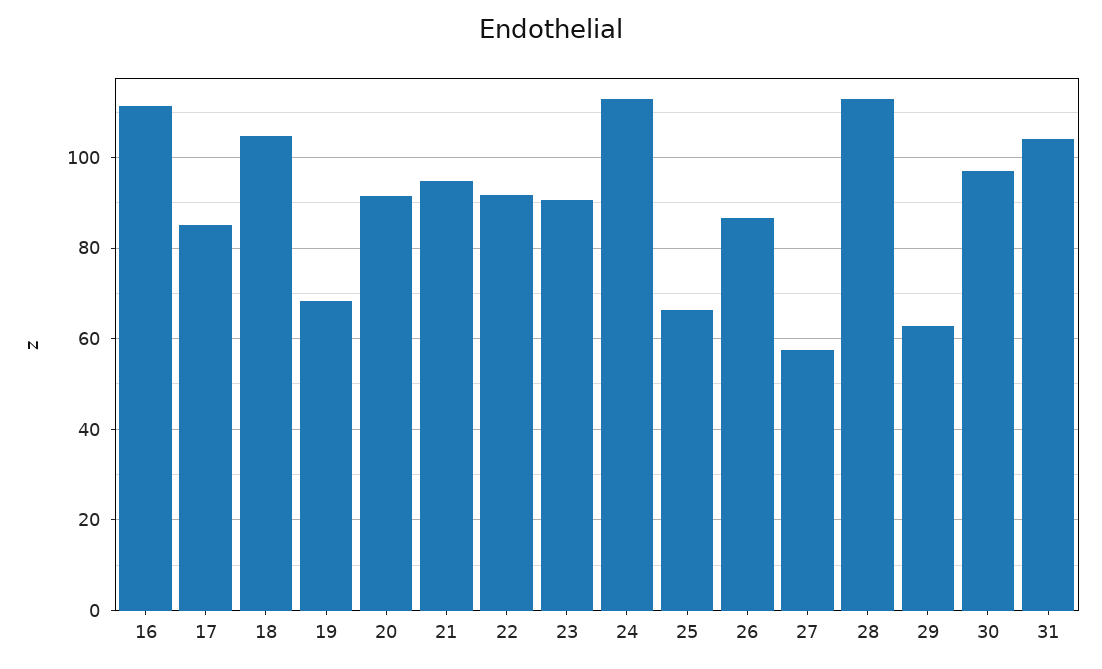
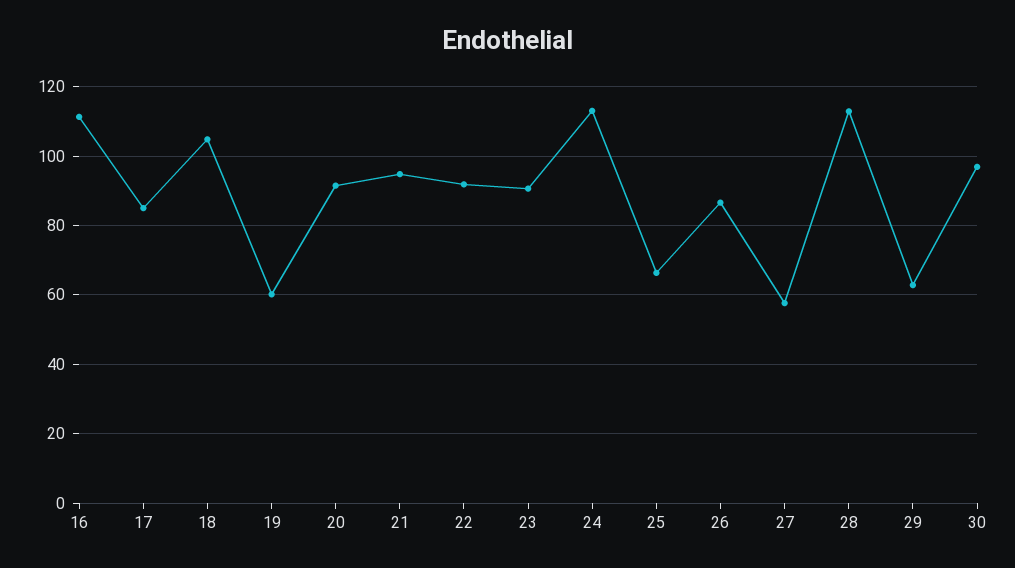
  {
    "16": 112,
    "17": 86,
    "18": 104,
-   "19": 68,
+   "19": 60,
    "20": 92,
    "21": 94,
    "22": 92,
    "23": 90,
    "24": 114,
    "25": 66,
    "26": 86,
    "27": 58,
    "28": 112,
    "29": 62,
-   "30": 96,
+   "30": 96
-   "31": 104
  }

